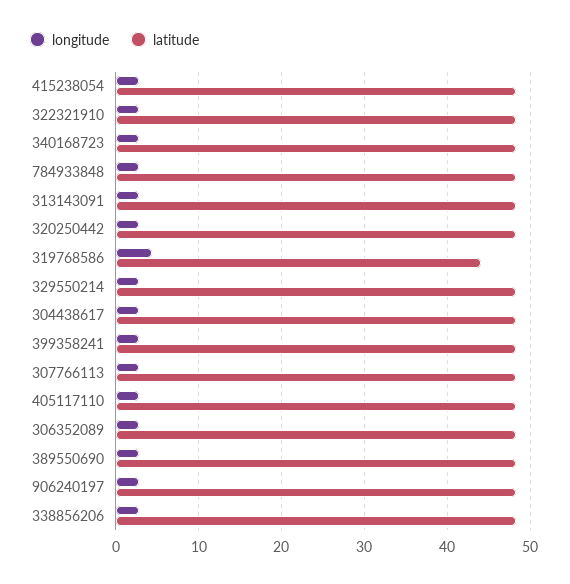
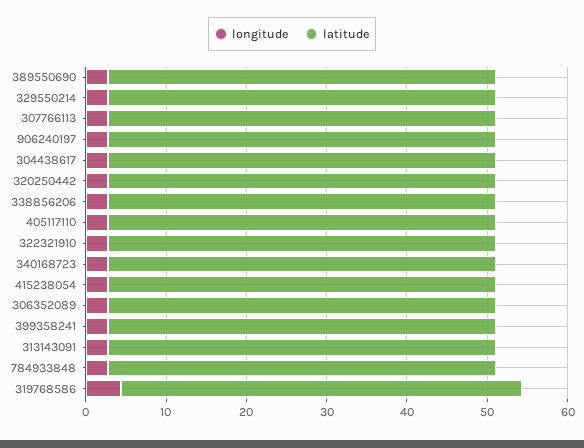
  {
    "longitude": {
      "415238054": 3,
      "322321910": 3,
      "340168723": 3,
      "784933848": 3,
      "313143091": 3,
      "320250442": 3,
      "319768586": 4,
      "329550214": 3,
      "304438617": 3,
      "399358241": 3,
      "307766113": 3,
      "405117110": 3,
      "306352089": 3,
      "389550690": 3,
      "906240197": 3,
      "338856206": 3
    },
    "latitude": {
      "415238054": 48,
      "322321910": 48,
      "340168723": 48,
      "784933848": 48,
      "313143091": 48,
      "320250442": 48,
-     "319768586": 44,
+     "319768586": 50,
      "329550214": 48,
      "304438617": 48,
      "399358241": 48,
      "307766113": 48,
      "405117110": 48,
      "306352089": 48,
      "389550690": 48,
      "906240197": 48,
      "338856206": 48
    }
  }

